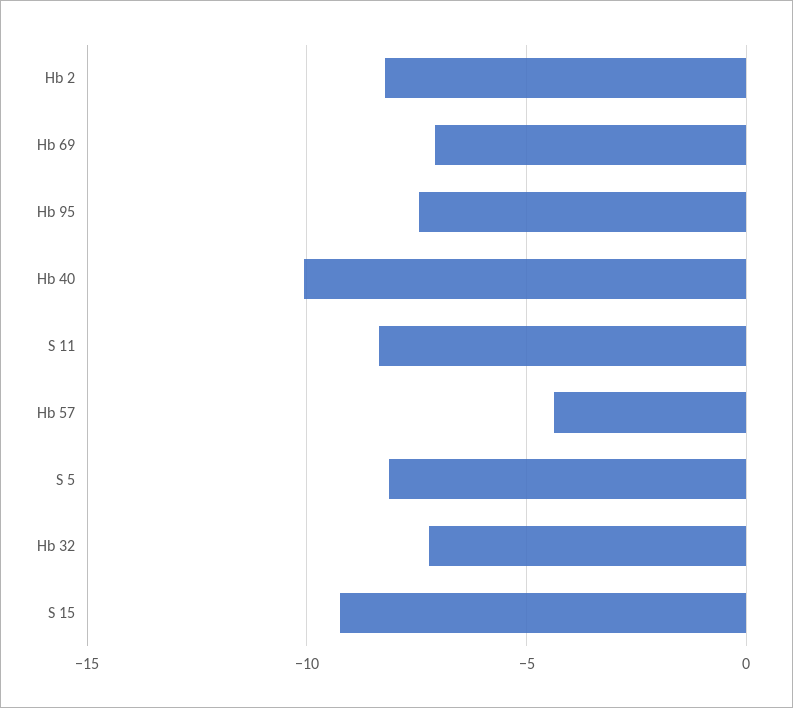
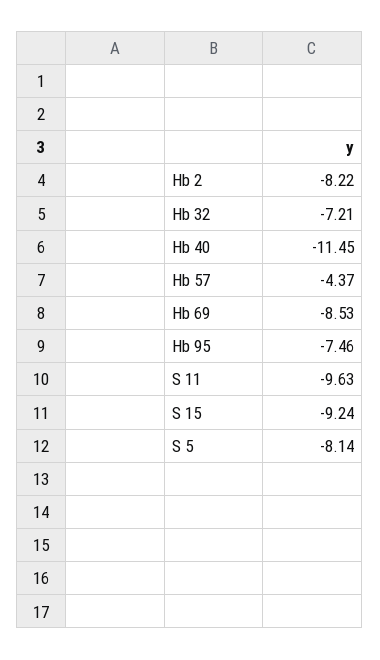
  {
    "Hb 2": -8.22,
-   "Hb 69": -7,
+   "Hb 69": -8.53,
    "Hb 95": -7.46,
-   "Hb 40": -10,
+   "Hb 40": -11.45,
-   "S 11": -8.5,
+   "S 11": -9.63,
    "Hb 57": -4.37,
    "S 5": -8.14,
    "Hb 32": -7.21,
    "S 15": -9.24
  }

